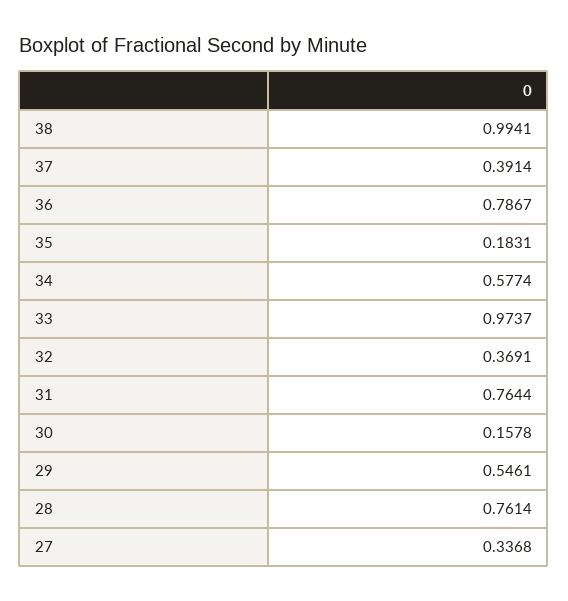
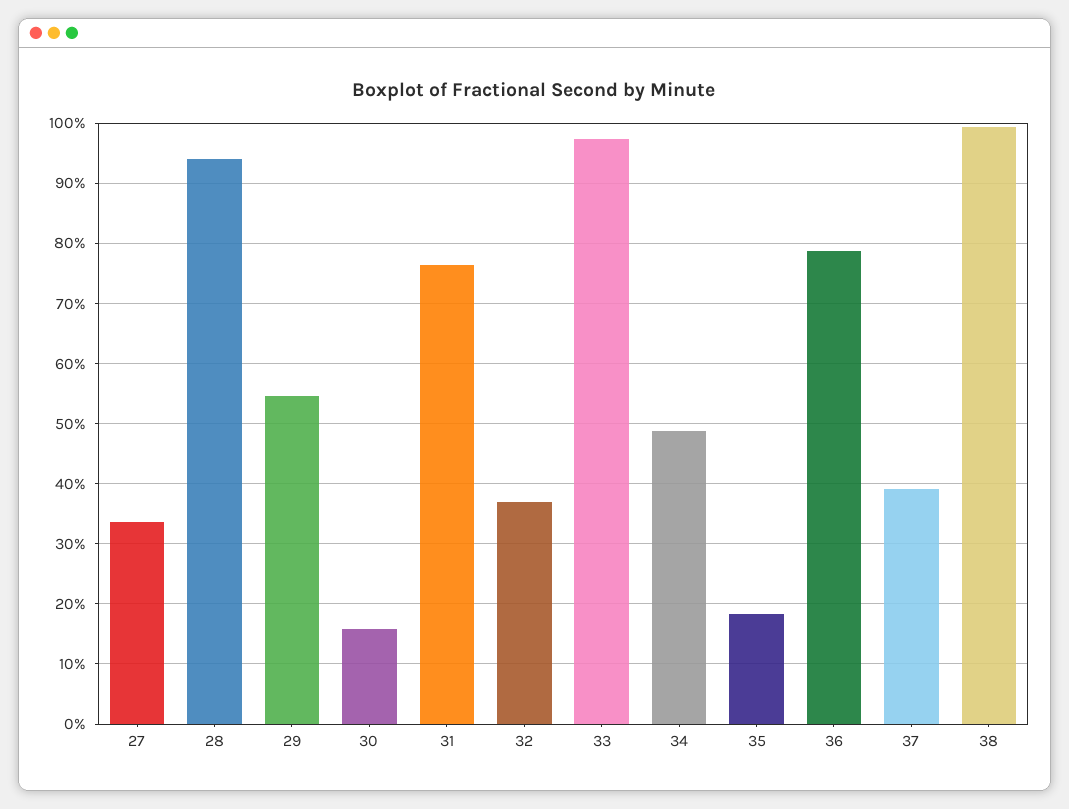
  {
    "38": 0.9941,
    "37": 0.3914,
    "36": 0.7867,
    "35": 0.1831,
-   "34": 0.5774,
+   "34": 0.49,
    "33": 0.9737,
    "32": 0.3691,
    "31": 0.7644,
    "30": 0.1578,
    "29": 0.5461,
-   "28": 0.7614,
+   "28": 0.94,
    "27": 0.3368
  }

